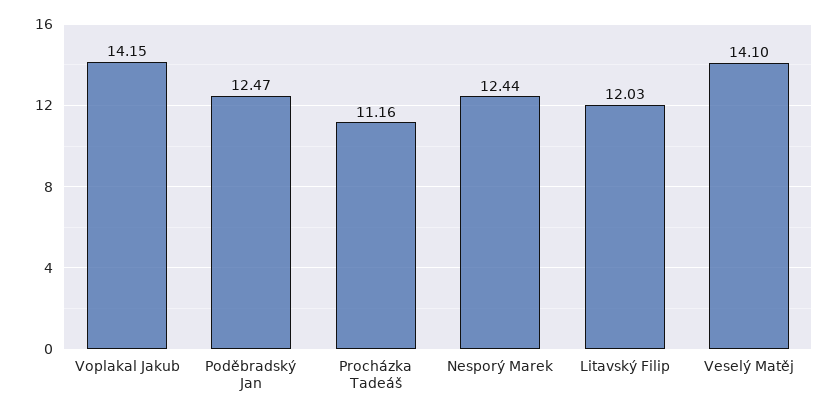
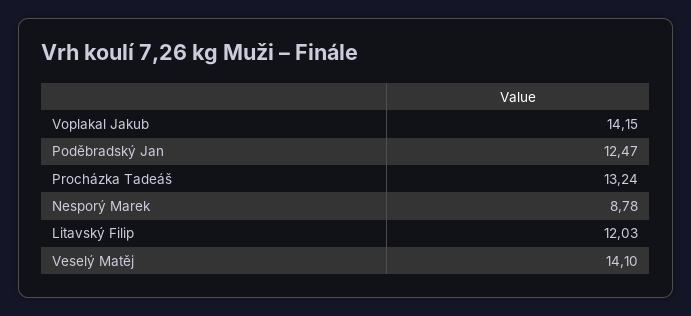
  {
    "Voplakal Jakub": 14.15,
    "Poděbradský Jan": 12.47,
-   "Procházka Tadeáš": 11.16,
+   "Procházka Tadeáš": 13.24,
-   "Nesporý Marek": 12.44,
+   "Nesporý Marek": 8.78,
    "Litavský Filip": 12.03,
    "Veselý Matěj": 14.1
  }

